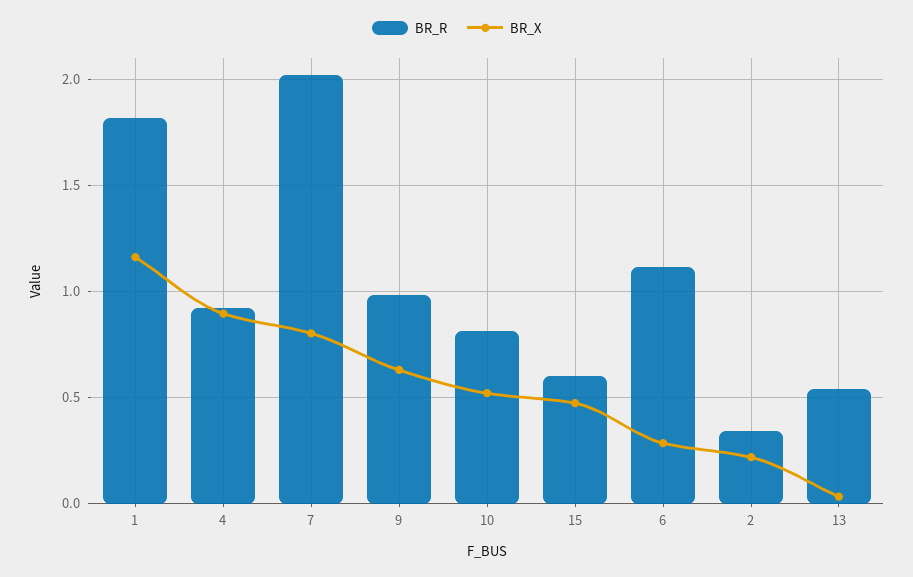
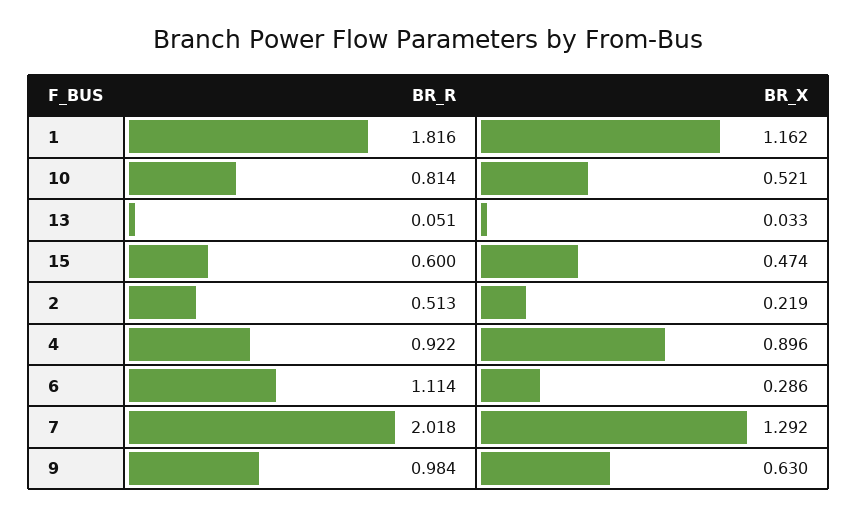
  {
    "BR_R": {
      "1": 1.816,
      "4": 0.922,
      "7": 2.018,
      "9": 0.984,
      "10": 0.814,
      "15": 0.6,
      "6": 1.114,
-     "2": 0.35,
+     "2": 0.513,
-     "13": 0.55
+     "13": 0.051
    },
    "BR_X": {
      "1": 1.162,
      "4": 0.896,
-     "7": 0.8,
+     "7": 1.292,
      "9": 0.63,
      "10": 0.521,
      "15": 0.474,
      "6": 0.286,
      "2": 0.219,
      "13": 0.033
    }
  }

